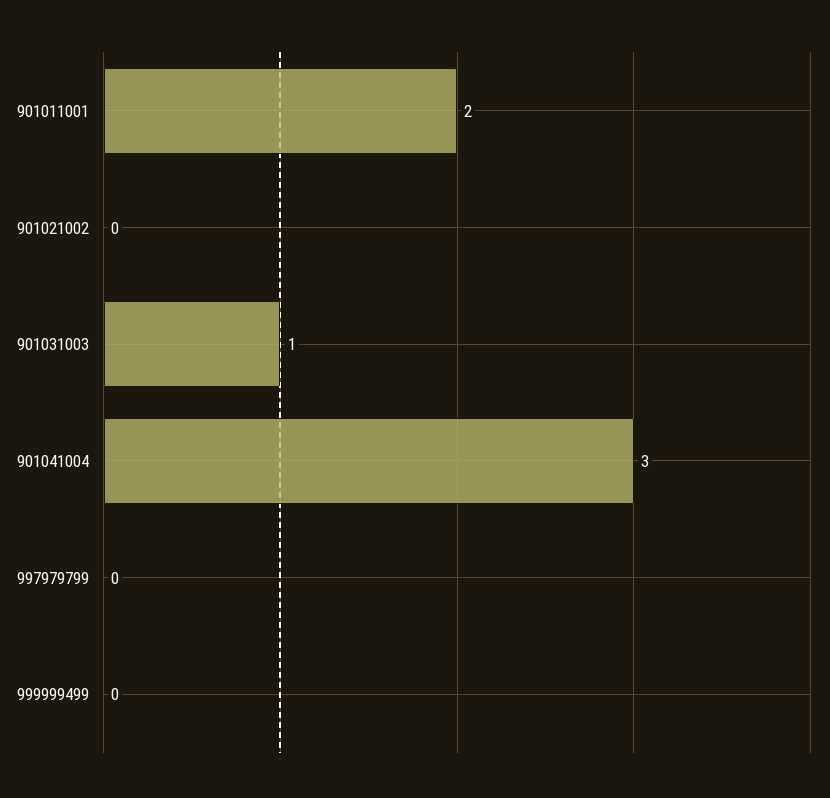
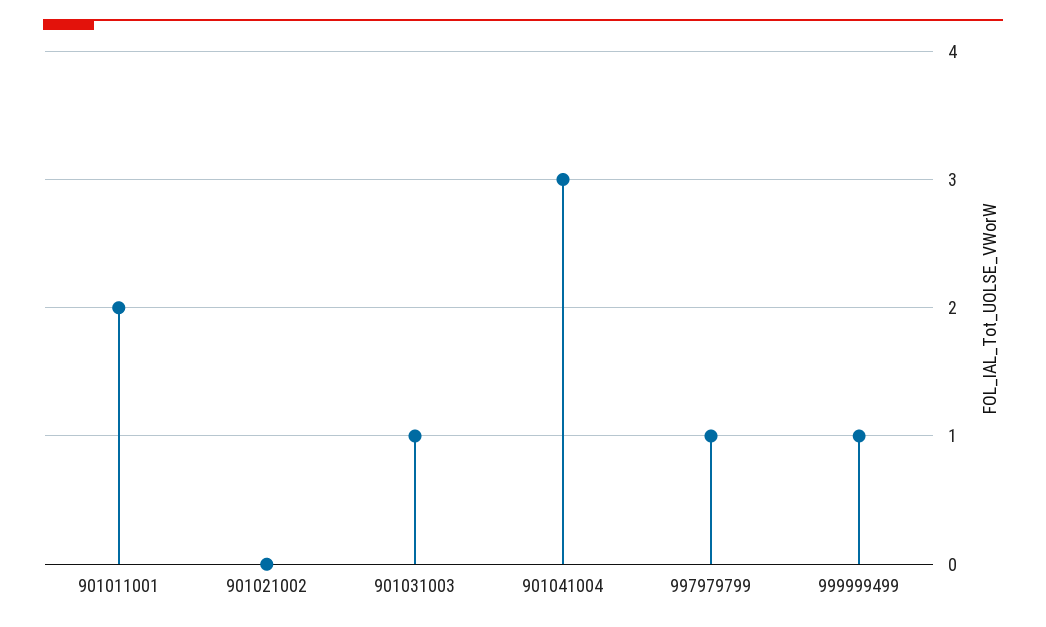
  {
    "901011001": 2,
    "901021002": 0,
    "901031003": 1,
    "901041004": 3,
-   "997979799": 0,
+   "997979799": 1,
-   "999999499": 0
+   "999999499": 1
  }

